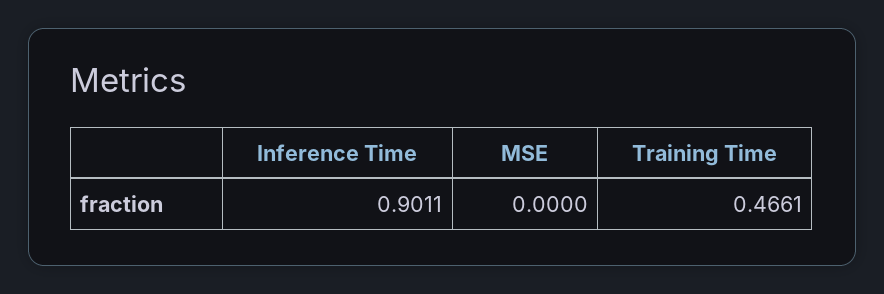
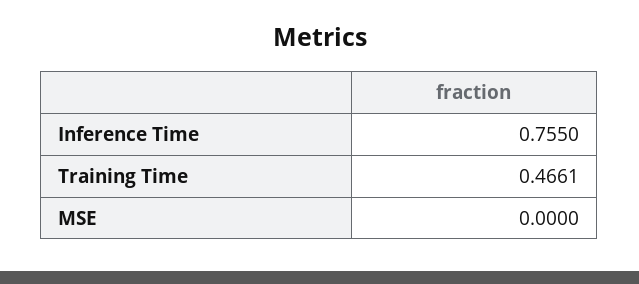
  {
-   "Inference Time": 0.9011,
+   "Inference Time": 0.755,
    "MSE": 0,
    "Training Time": 0.4661
  }

